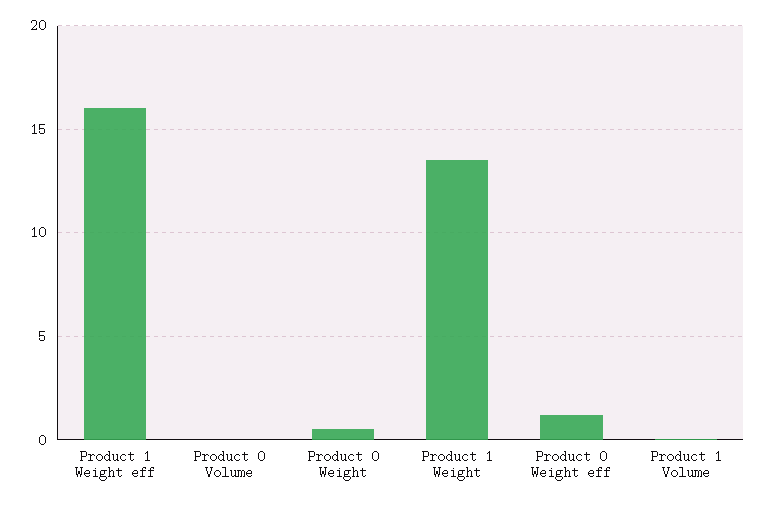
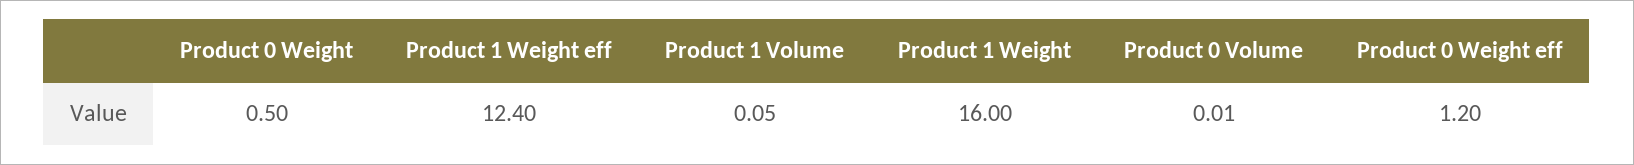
  {
-   "Product 1 Weight eff": 16,
+   "Product 1 Weight eff": 12.4,
    "Product 0 Volume": 0.01,
    "Product 0 Weight": 0.5,
-   "Product 1 Weight": 13.5,
+   "Product 1 Weight": 16,
    "Product 0 Weight eff": 1.2,
    "Product 1 Volume": 0.05
  }

